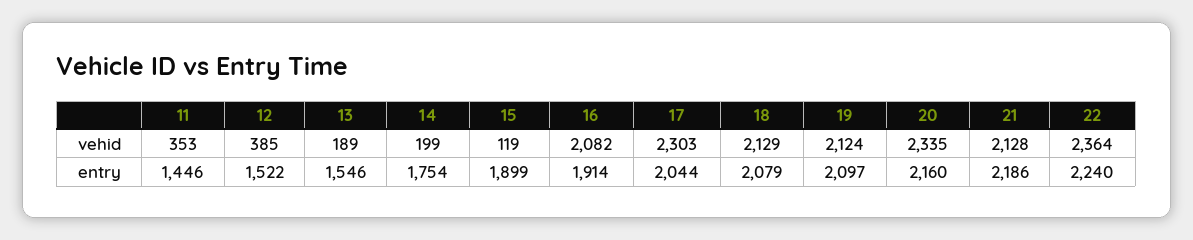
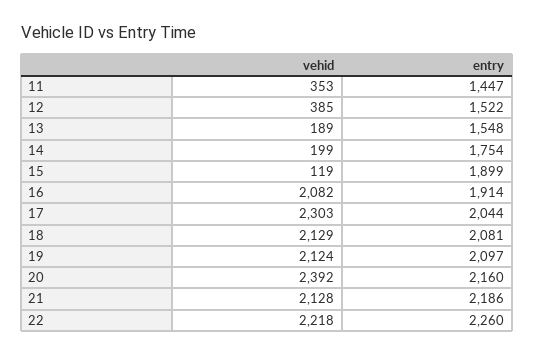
  {
    "11": {
      "vehid": 353,
-     "entry": 1446
+     "entry": 1447
    },
    "12": {
      "vehid": 385,
      "entry": 1522
    },
    "13": {
      "vehid": 189,
-     "entry": 1546
+     "entry": 1548
    },
    "14": {
      "vehid": 199,
      "entry": 1754
    },
    "15": {
      "vehid": 119,
      "entry": 1899
    },
    "16": {
      "vehid": 2082,
      "entry": 1914
    },
    "17": {
      "vehid": 2303,
      "entry": 2044
    },
    "18": {
      "vehid": 2129,
-     "entry": 2079
+     "entry": 2081
    },
    "19": {
      "vehid": 2124,
      "entry": 2097
    },
    "20": {
-     "vehid": 2335,
+     "vehid": 2392,
      "entry": 2160
    },
    "21": {
      "vehid": 2128,
      "entry": 2186
    },
    "22": {
-     "vehid": 2364,
+     "vehid": 2218,
-     "entry": 2240
+     "entry": 2260
    }
  }

